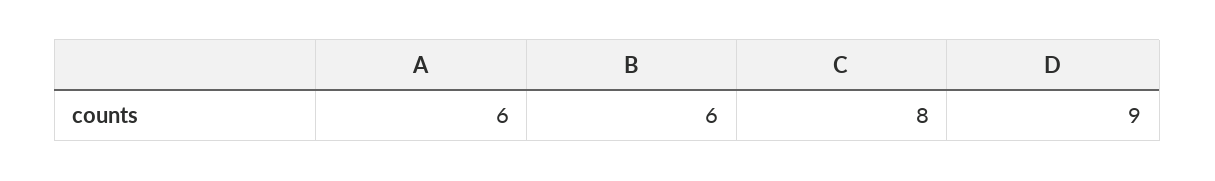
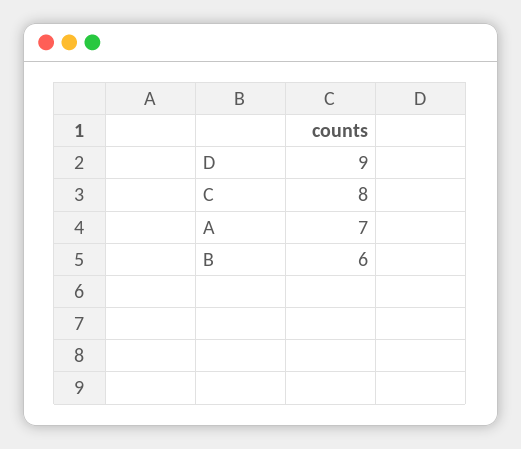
  {
-   "A": 6,
+   "A": 7,
    "B": 6,
    "C": 8,
    "D": 9
  }

